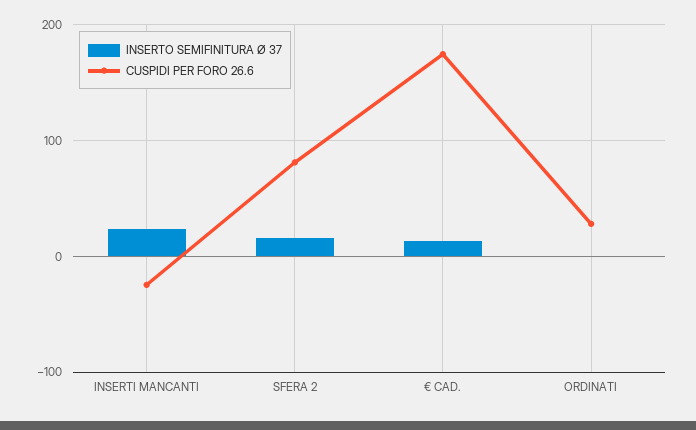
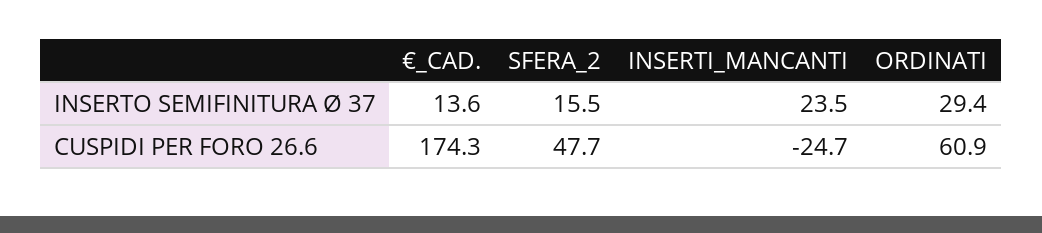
  {
    "INSERTO SEMIFINITURA Ø 37": {
      "INSERTI MANCANTI": 23.5,
      "SFERA 2": 15.5,
      "€ CAD.": 13.6,
-     "ORDINATI": 0
+     "ORDINATI": 29.4
    },
    "CUSPIDI PER FORO 26.6": {
      "INSERTI MANCANTI": -24.7,
-     "SFERA 2": 80,
+     "SFERA 2": 47.7,
      "€ CAD.": 174.3,
-     "ORDINATI": 30
+     "ORDINATI": 60.9
    }
  }

